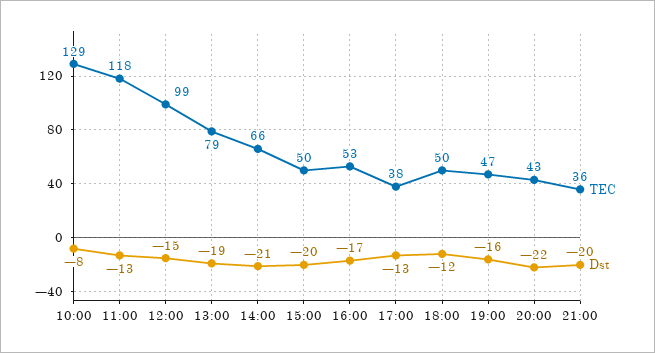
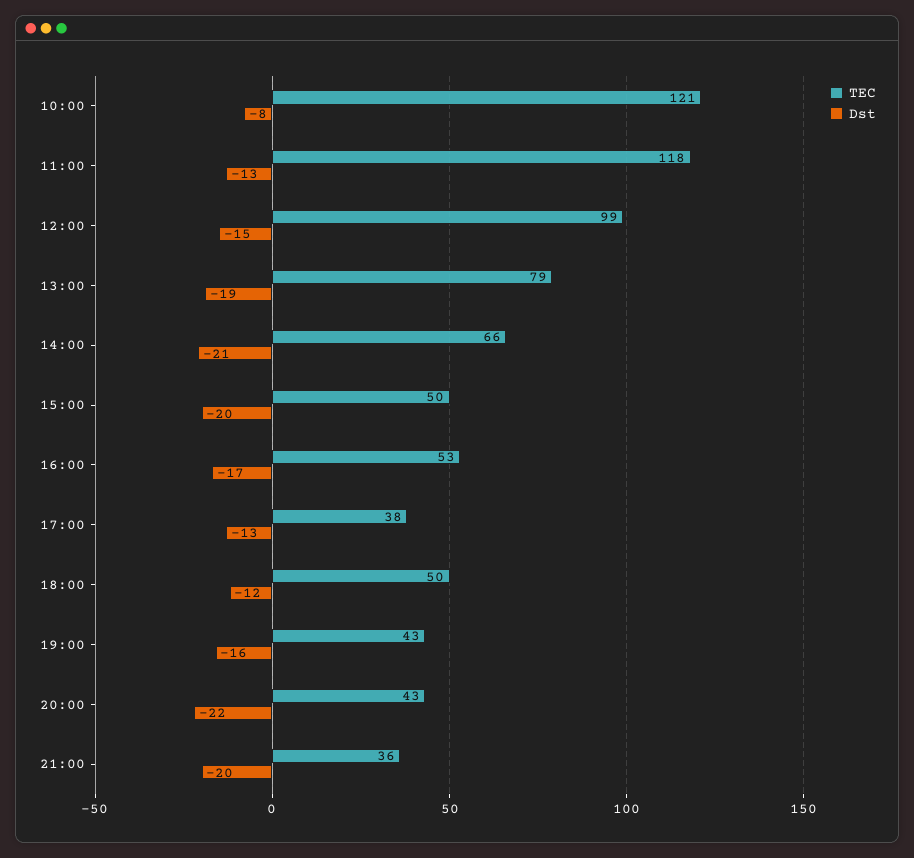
  {
    "TEC": {
-     "10:00": 129,
+     "10:00": 121,
      "11:00": 118,
      "12:00": 99,
      "13:00": 79,
      "14:00": 66,
      "15:00": 50,
      "16:00": 53,
      "17:00": 38,
      "18:00": 50,
-     "19:00": 47,
+     "19:00": 43,
      "20:00": 43,
      "21:00": 36
    },
    "Dst": {
      "10:00": -8,
      "11:00": -13,
      "12:00": -15,
      "13:00": -19,
      "14:00": -21,
      "15:00": -20,
      "16:00": -17,
      "17:00": -13,
      "18:00": -12,
      "19:00": -16,
      "20:00": -22,
      "21:00": -20
    }
  }

